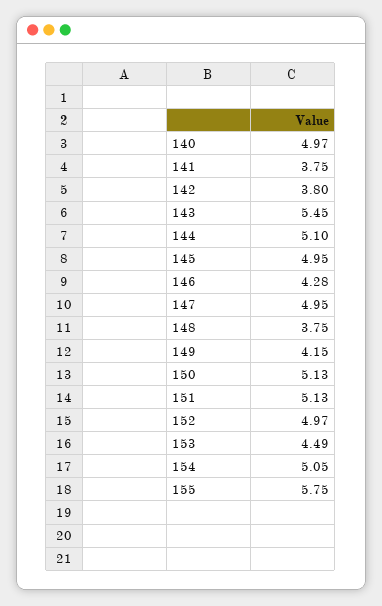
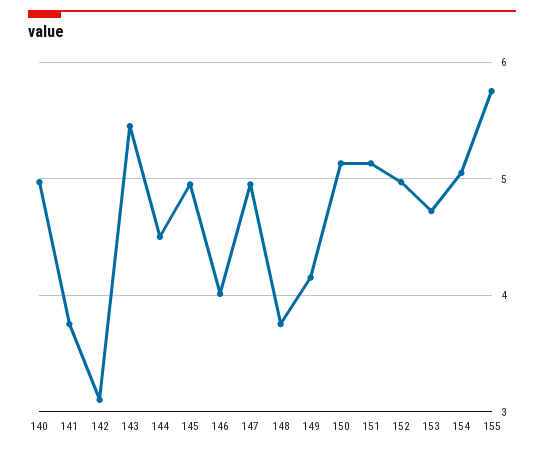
  {
    "140": 4.97,
    "141": 3.75,
-   "142": 3.8,
+   "142": 3.1,
    "143": 5.45,
-   "144": 5.1,
+   "144": 4.5,
    "145": 4.95,
-   "146": 4.28,
+   "146": 4,
    "147": 4.95,
    "148": 3.75,
    "149": 4.15,
    "150": 5.13,
    "151": 5.13,
    "152": 4.97,
-   "153": 4.49,
+   "153": 4.7,
    "154": 5.05,
    "155": 5.75
  }

